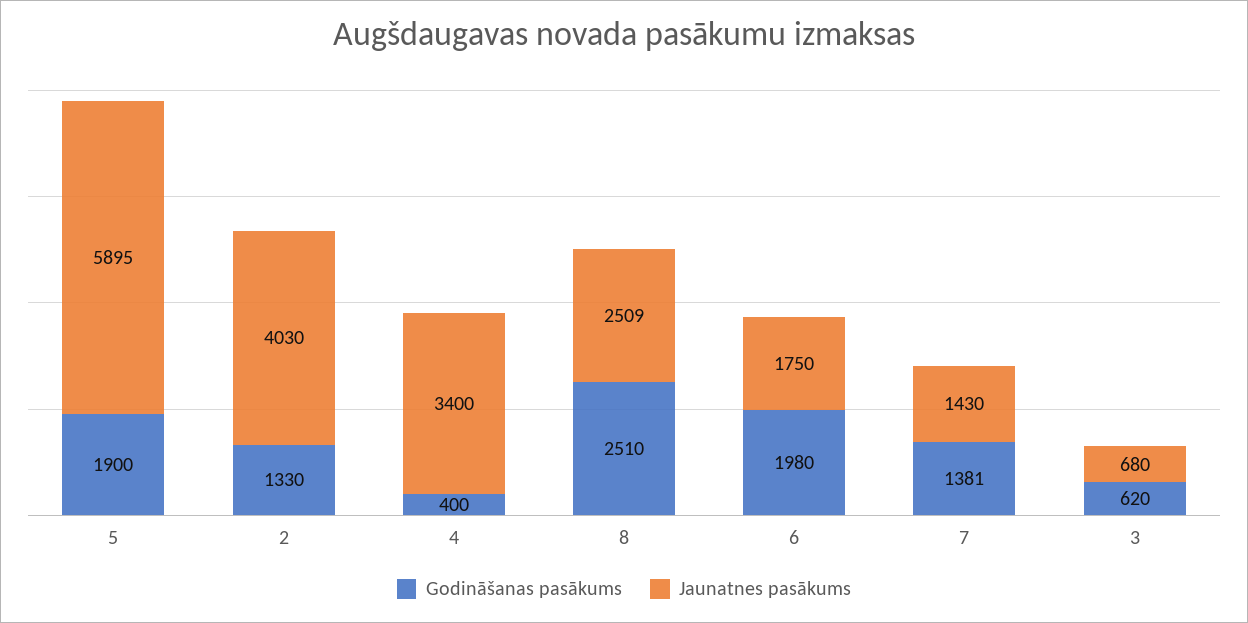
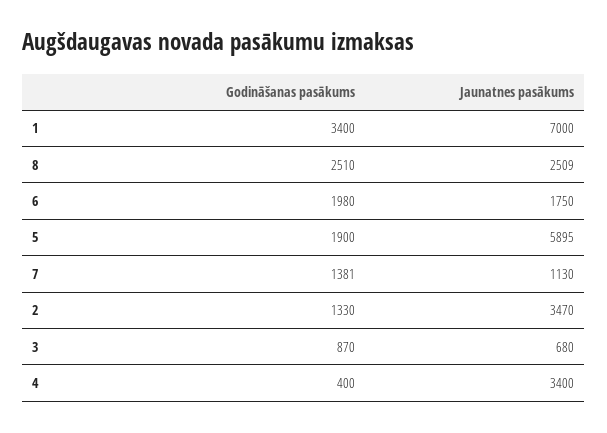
  {
    "Godināšanas pasākums": {
      "5": 1900,
      "2": 1330,
      "4": 400,
      "8": 2510,
      "6": 1980,
      "7": 1381,
-     "3": 620
+     "3": 870,
+     "1": 3400
    },
    "Jaunatnes pasākums": {
      "5": 5895,
-     "2": 4030,
+     "2": 3470,
      "4": 3400,
      "8": 2509,
      "6": 1750,
-     "7": 1430,
+     "7": 1130,
-     "3": 680
+     "3": 680,
+     "1": 7000
    }
  }

